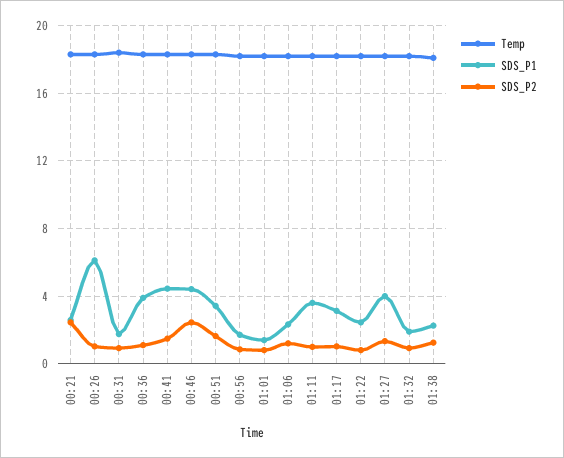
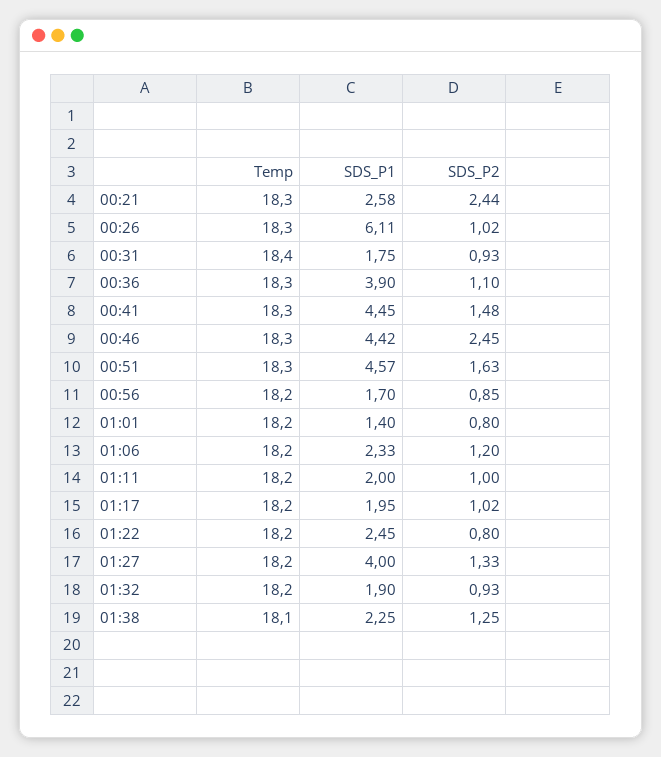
  {
    "Temp": {
      "00:21": 18.3,
      "00:26": 18.3,
      "00:31": 18.4,
      "00:36": 18.3,
      "00:41": 18.3,
      "00:46": 18.3,
      "00:51": 18.3,
      "00:56": 18.2,
      "01:01": 18.2,
      "01:06": 18.2,
      "01:11": 18.2,
      "01:17": 18.2,
      "01:22": 18.2,
      "01:27": 18.2,
      "01:32": 18.2,
      "01:38": 18.1
    },
    "SDS_P1": {
      "00:21": 2.58,
      "00:26": 6.11,
      "00:31": 1.75,
      "00:36": 3.9,
      "00:41": 4.45,
      "00:46": 4.42,
-     "00:51": 3.5,
+     "00:51": 4.57,
      "00:56": 1.7,
      "01:01": 1.4,
      "01:06": 2.33,
-     "01:11": 3.5,
+     "01:11": 2,
-     "01:17": 3,
+     "01:17": 1.95,
      "01:22": 2.45,
      "01:27": 4,
      "01:32": 1.9,
      "01:38": 2.25
    },
    "SDS_P2": {
      "00:21": 2.44,
      "00:26": 1.02,
      "00:31": 0.93,
      "00:36": 1.1,
      "00:41": 1.48,
      "00:46": 2.45,
      "00:51": 1.63,
      "00:56": 0.85,
      "01:01": 0.8,
      "01:06": 1.2,
      "01:11": 1,
      "01:17": 1.02,
      "01:22": 0.8,
      "01:27": 1.33,
      "01:32": 0.93,
      "01:38": 1.25
    }
  }

